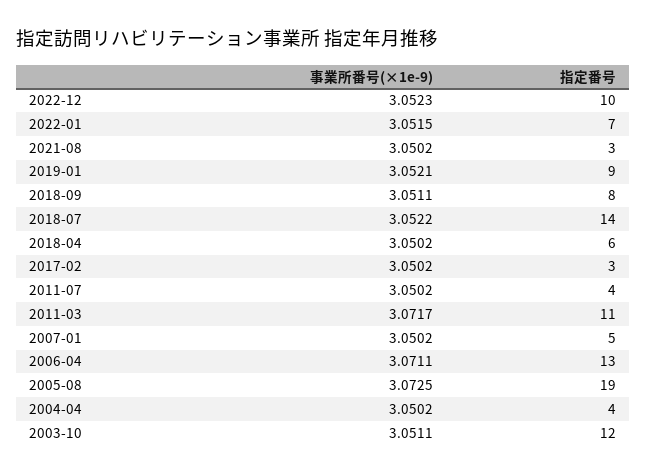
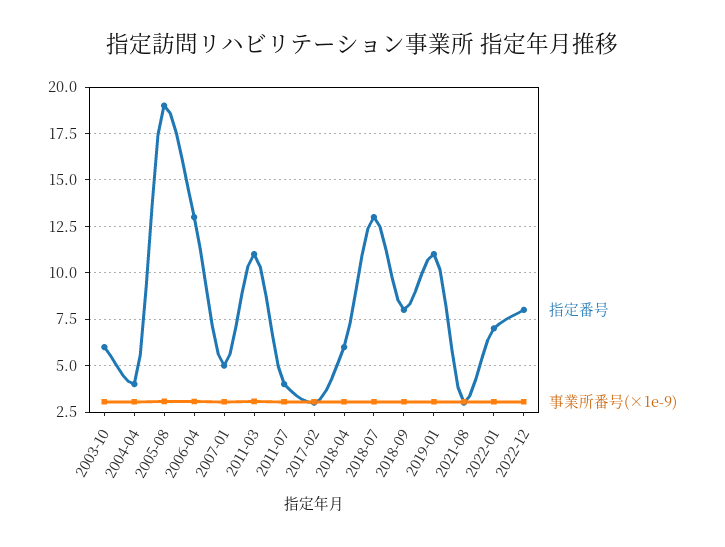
  {
    "事業所番号(×1e-9)": {
      "2022-12": 3.0523,
      "2022-01": 3.0515,
      "2021-08": 3.0502,
      "2019-01": 3.0521,
      "2018-09": 3.0511,
      "2018-07": 3.0522,
      "2018-04": 3.0502,
      "2017-02": 3.0502,
      "2011-07": 3.0502,
      "2011-03": 3.0717,
      "2007-01": 3.0502,
      "2006-04": 3.0711,
      "2005-08": 3.0725,
      "2004-04": 3.0502,
      "2003-10": 3.0511
    },
    "指定番号": {
-     "2022-12": 10,
+     "2022-12": 8,
      "2022-01": 7,
      "2021-08": 3,
-     "2019-01": 9,
+     "2019-01": 11,
      "2018-09": 8,
-     "2018-07": 14,
+     "2018-07": 13,
      "2018-04": 6,
      "2017-02": 3,
      "2011-07": 4,
      "2011-03": 11,
      "2007-01": 5,
      "2006-04": 13,
      "2005-08": 19,
      "2004-04": 4,
-     "2003-10": 12
+     "2003-10": 6
    }
  }

